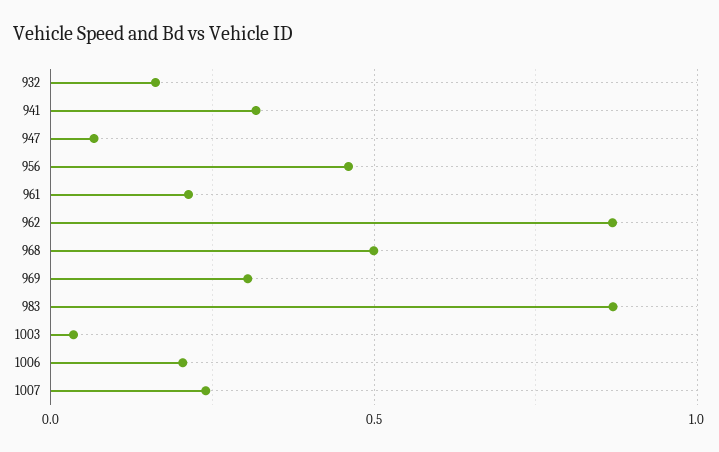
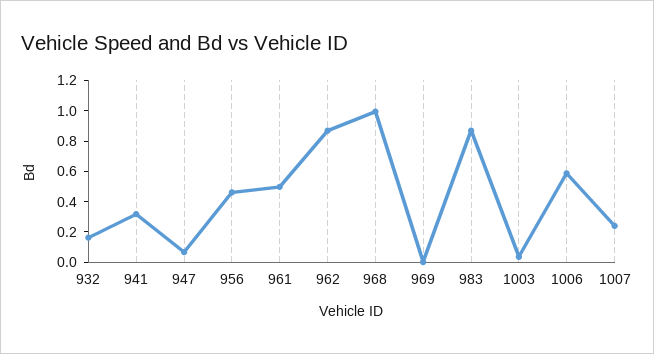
  {
    "932": 0.15,
    "941": 0.3,
    "947": 0.05,
    "956": 0.45,
-   "961": 0.2,
+   "961": 0.5,
    "962": 0.85,
-   "968": 0.5,
+   "968": 1,
-   "969": 0.3,
+   "969": 0,
    "983": 0.85,
    "1003": 0.05,
-   "1006": 0.2,
+   "1006": 0.6,
    "1007": 0.25
  }

